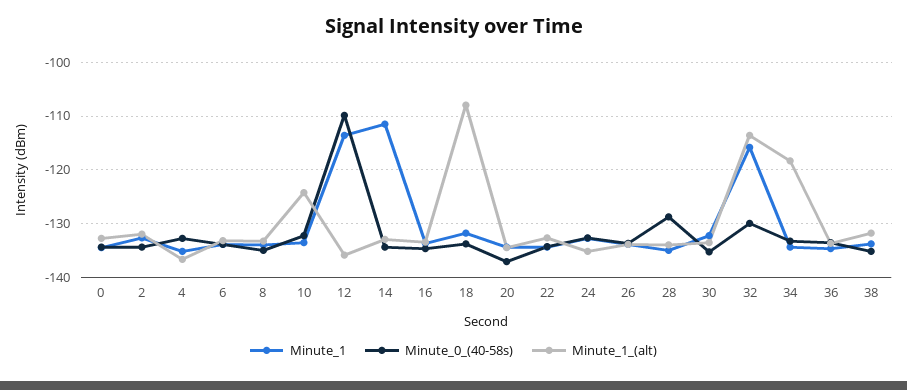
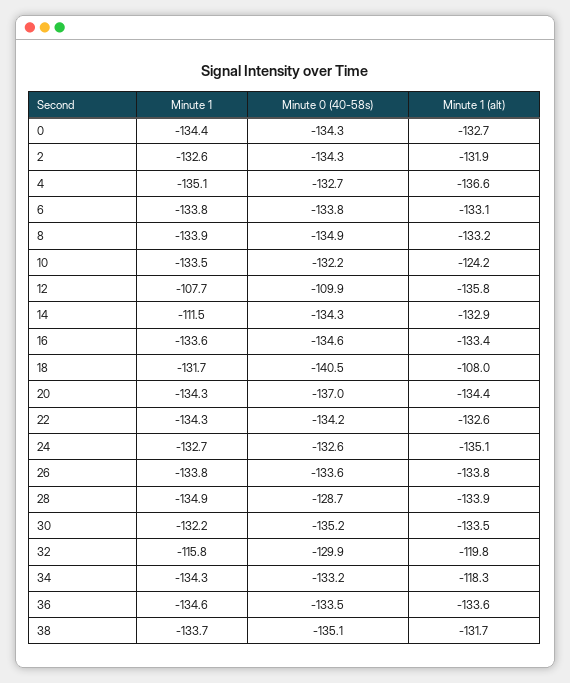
  {
    "Minute_1": {
      "0": -134.4,
      "2": -132.6,
      "4": -135.1,
      "6": -133.8,
      "8": -133.9,
      "10": -133.5,
-     "12": -114,
+     "12": -107.7,
      "14": -111.5,
      "16": -133.6,
      "18": -131.7,
      "20": -134.3,
      "22": -134.3,
      "24": -132.7,
      "26": -133.8,
      "28": -134.9,
      "30": -132.2,
      "32": -115.8,
      "34": -134.3,
      "36": -134.6,
      "38": -133.7
    },
    "Minute_0_(40-58s)": {
      "0": -134.3,
      "2": -134.3,
      "4": -132.7,
      "6": -133.8,
      "8": -134.9,
      "10": -132.2,
      "12": -109.9,
      "14": -134.3,
      "16": -134.6,
-     "18": -134,
+     "18": -140.5,
      "20": -137,
      "22": -134.2,
      "24": -132.6,
      "26": -133.6,
      "28": -128.7,
      "30": -135.2,
      "32": -129.9,
      "34": -133.2,
      "36": -133.5,
      "38": -135.1
    },
    "Minute_1_(alt)": {
      "0": -132.7,
      "2": -131.9,
      "4": -136.6,
      "6": -133.1,
      "8": -133.2,
      "10": -124.2,
      "12": -135.8,
      "14": -132.9,
      "16": -133.4,
      "18": -108,
      "20": -134.4,
      "22": -132.6,
      "24": -135.1,
      "26": -133.8,
      "28": -133.9,
      "30": -133.5,
-     "32": -114,
+     "32": -119.8,
      "34": -118.3,
      "36": -133.6,
      "38": -131.7
    }
  }

